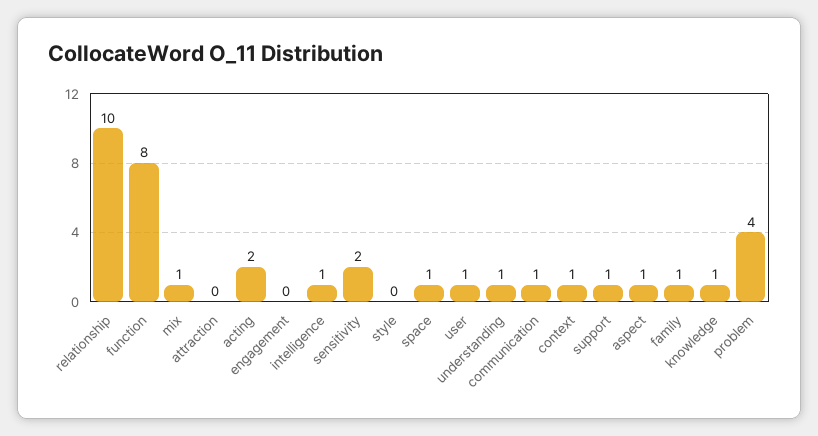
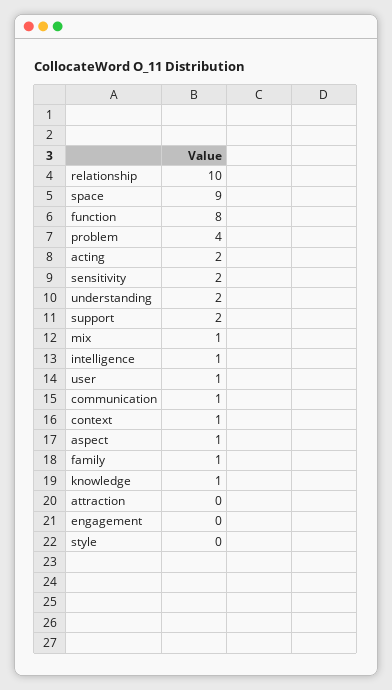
  {
    "relationship": 10,
    "function": 8,
    "mix": 1,
    "attraction": 0,
    "acting": 2,
    "engagement": 0,
    "intelligence": 1,
    "sensitivity": 2,
    "style": 0,
-   "space": 1,
+   "space": 9,
    "user": 1,
-   "understanding": 1,
+   "understanding": 2,
    "communication": 1,
    "context": 1,
-   "support": 1,
+   "support": 2,
    "aspect": 1,
    "family": 1,
    "knowledge": 1,
    "problem": 4
  }

